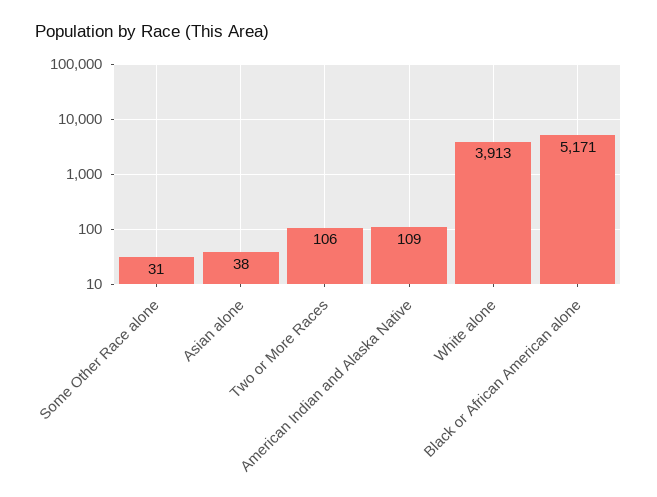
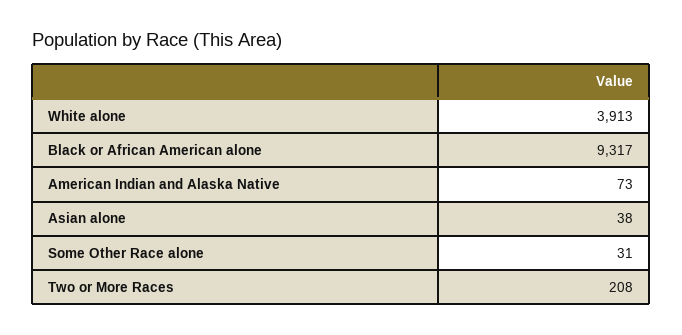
  {
    "Some Other Race alone": 31,
    "Asian alone": 38,
-   "Two or More Races": 106,
+   "Two or More Races": 208,
-   "American Indian and Alaska Native": 109,
+   "American Indian and Alaska Native": 73,
    "White alone": 3913,
-   "Black or African American alone": 5171
+   "Black or African American alone": 9317
  }

